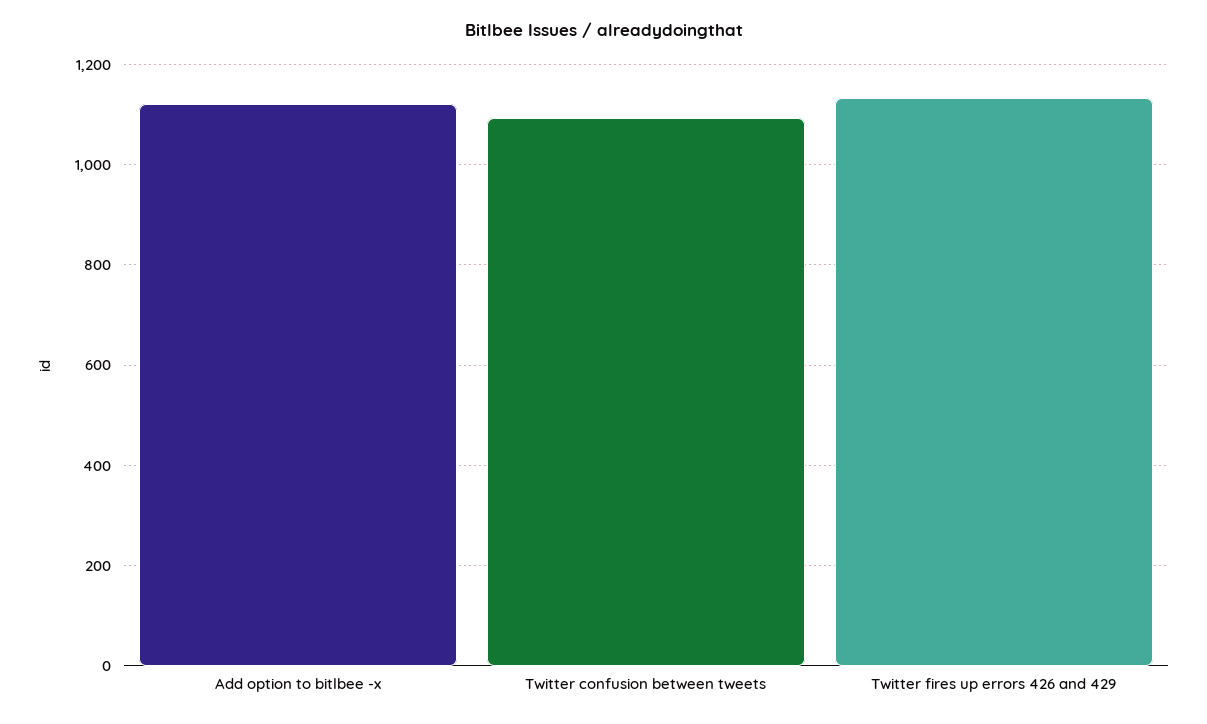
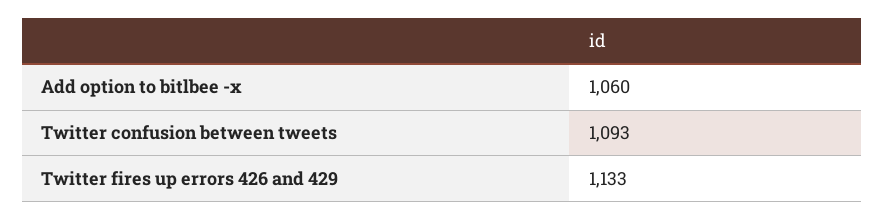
  {
-   "Add option to bitlbee -x": 1120,
+   "Add option to bitlbee -x": 1060,
    "Twitter confusion between tweets": 1093,
    "Twitter fires up errors 426 and 429": 1133
  }

